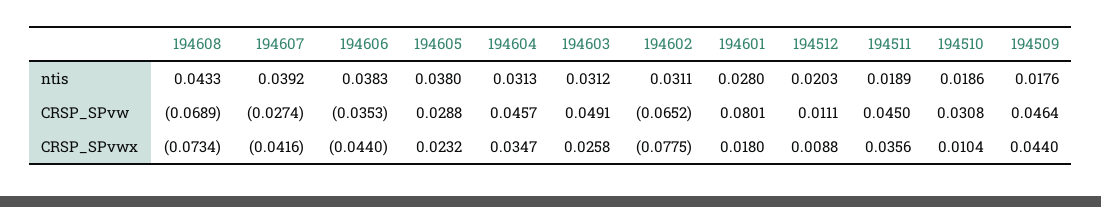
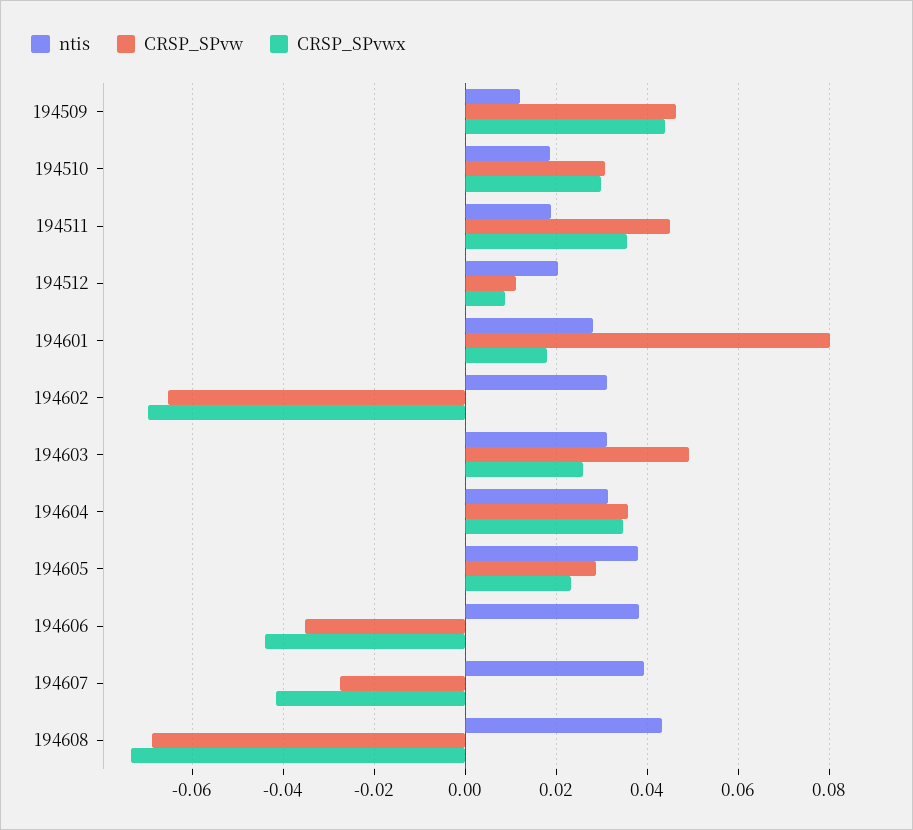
  {
    "ntis": {
      "194608": 0.0433,
      "194607": 0.0392,
      "194606": 0.0383,
      "194605": 0.038,
      "194604": 0.0313,
      "194603": 0.0312,
      "194602": 0.0311,
      "194601": 0.028,
      "194512": 0.0203,
      "194511": 0.0189,
      "194510": 0.0186,
-     "194509": 0.0176
+     "194509": 0.012
    },
    "CRSP_SPvw": {
      "194608": -0.0689,
      "194607": -0.0274,
      "194606": -0.0353,
      "194605": 0.0288,
-     "194604": 0.0457,
+     "194604": 0.036,
      "194603": 0.0491,
      "194602": -0.0652,
      "194601": 0.0801,
      "194512": 0.0111,
      "194511": 0.045,
      "194510": 0.0308,
      "194509": 0.0464
    },
    "CRSP_SPvwx": {
      "194608": -0.0734,
      "194607": -0.0416,
      "194606": -0.044,
      "194605": 0.0232,
      "194604": 0.0347,
      "194603": 0.0258,
-     "194602": -0.0775,
+     "194602": -0.07,
      "194601": 0.018,
      "194512": 0.0088,
      "194511": 0.0356,
-     "194510": 0.0104,
+     "194510": 0.03,
      "194509": 0.044
    }
  }

